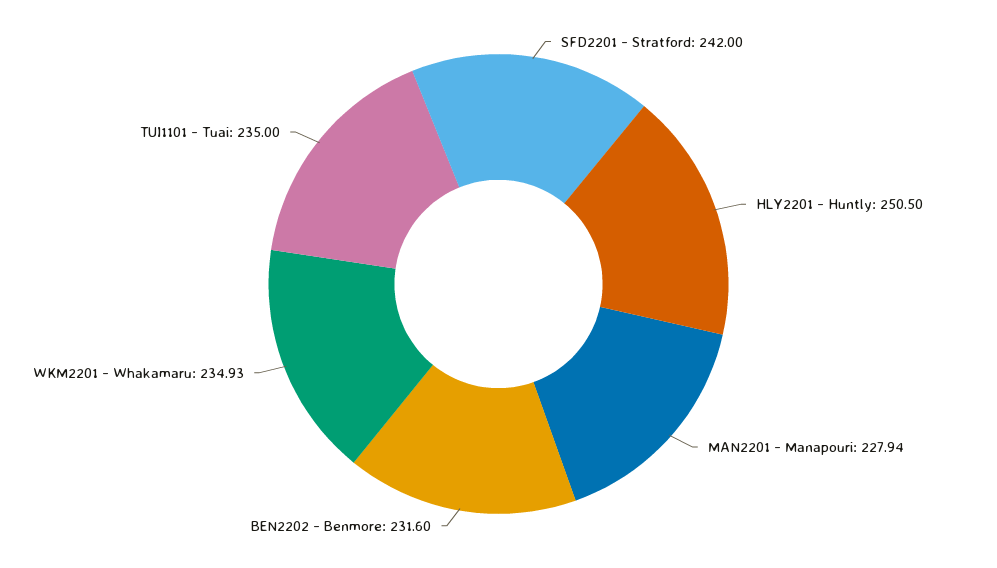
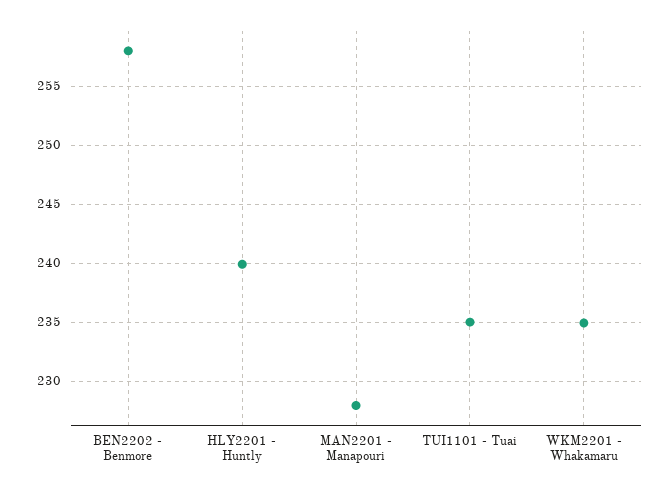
  {
-   "SFD2201 - Stratford": 242,
-   "HLY2201 - Huntly": 250.5,
+   "HLY2201 - Huntly": 240,
    "MAN2201 - Manapouri": 227.94,
-   "BEN2202 - Benmore": 231.6,
+   "BEN2202 - Benmore": 258,
    "WKM2201 - Whakamaru": 234.93,
    "TUI1101 - Tuai": 235
  }

